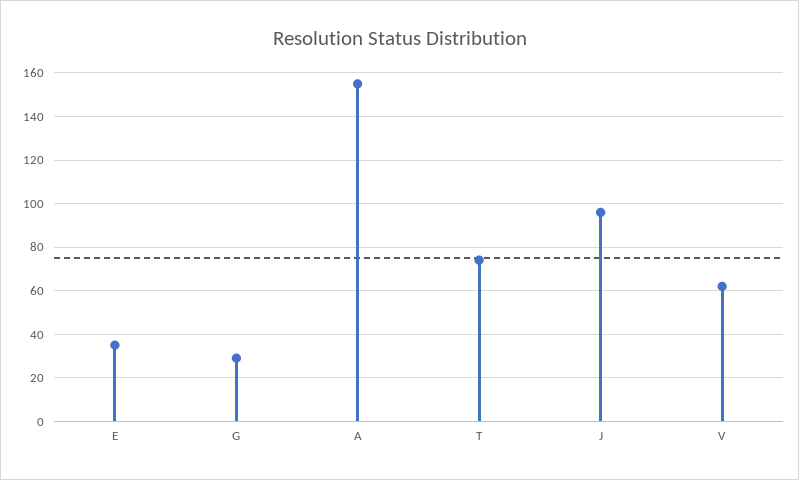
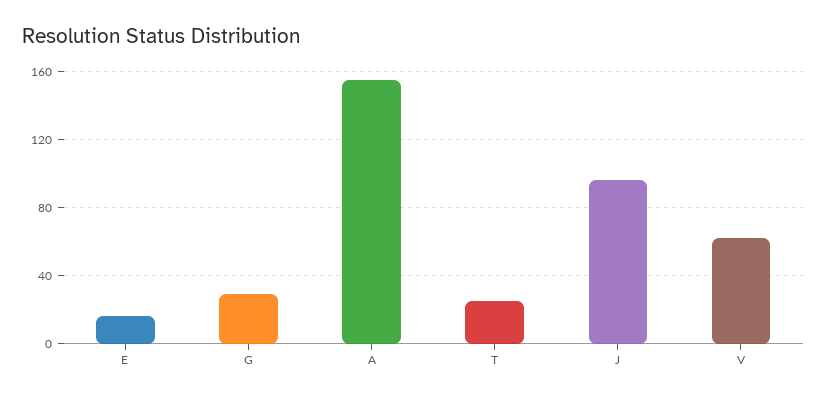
  {
-   "E": 35,
+   "E": 15,
    "G": 30,
    "A": 155,
-   "T": 75,
+   "T": 25,
    "J": 95,
    "V": 60
  }

